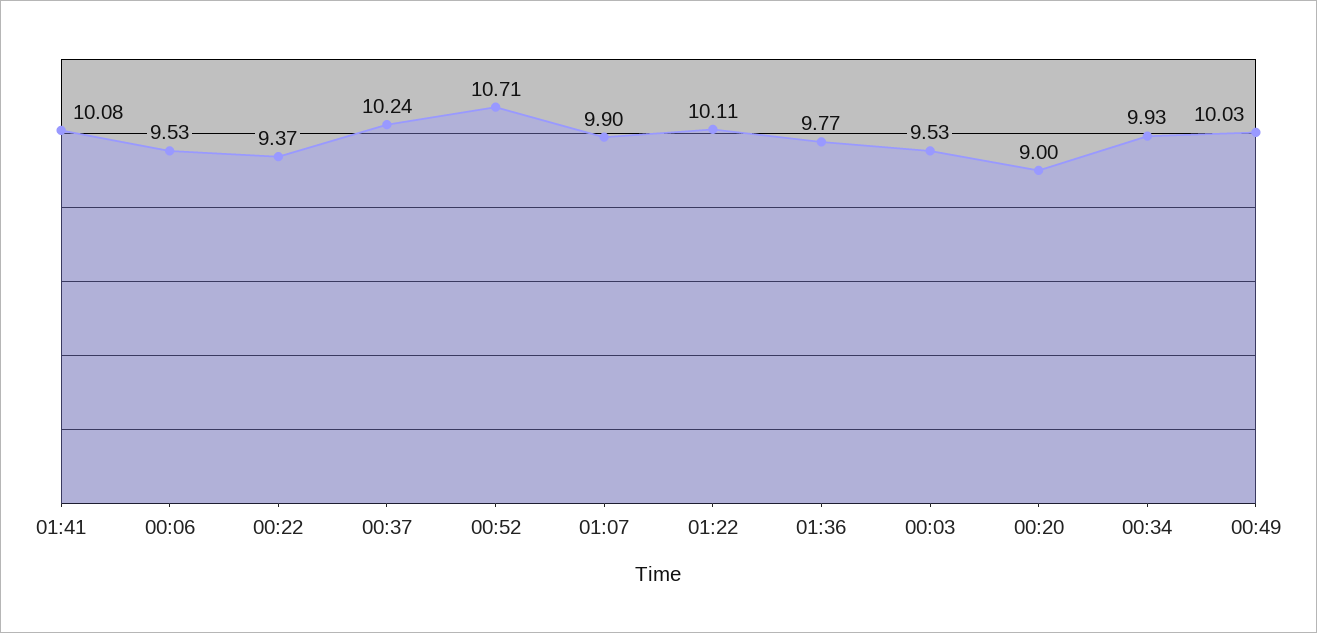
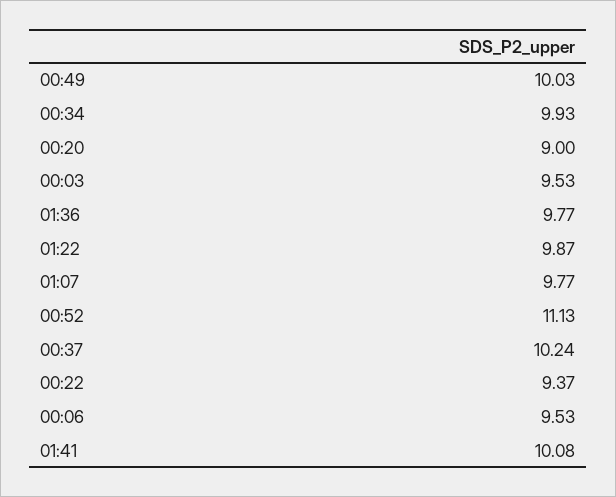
  {
    "01:41": 10.08,
    "00:06": 9.53,
    "00:22": 9.37,
    "00:37": 10.24,
-   "00:52": 10.71,
+   "00:52": 11.13,
-   "01:07": 9.9,
+   "01:07": 9.77,
-   "01:22": 10.11,
+   "01:22": 9.87,
    "01:36": 9.77,
    "00:03": 9.53,
    "00:20": 9,
    "00:34": 9.93,
    "00:49": 10.03
  }

